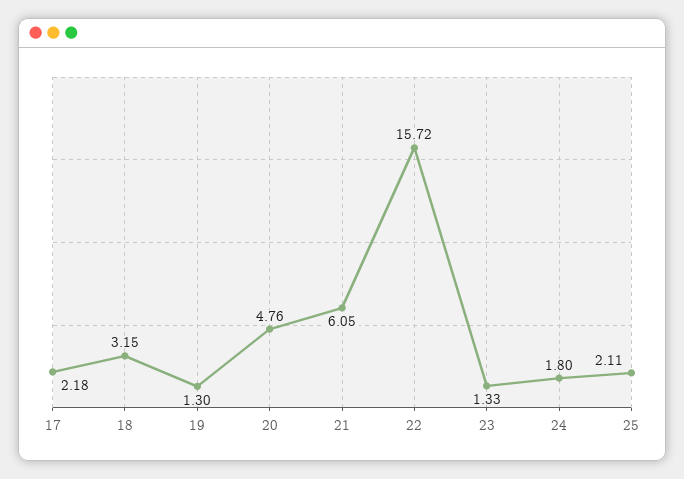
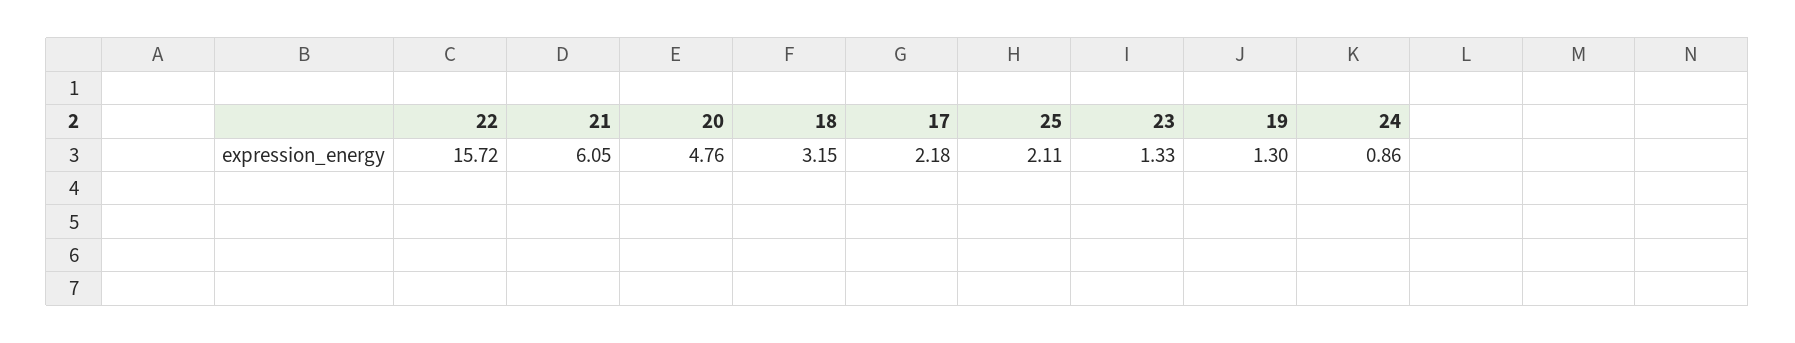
  {
    "17": 2.18,
    "18": 3.15,
    "19": 1.3,
    "20": 4.76,
    "21": 6.05,
    "22": 15.72,
    "23": 1.33,
-   "24": 1.8,
+   "24": 0.86,
    "25": 2.11
  }

